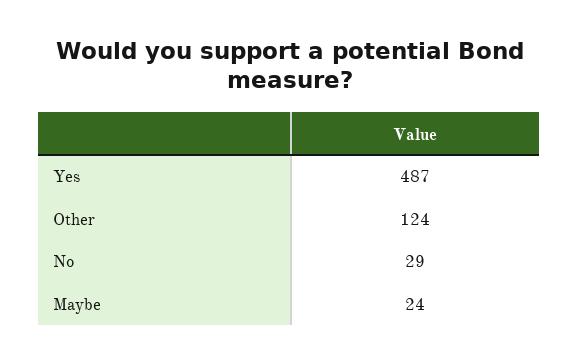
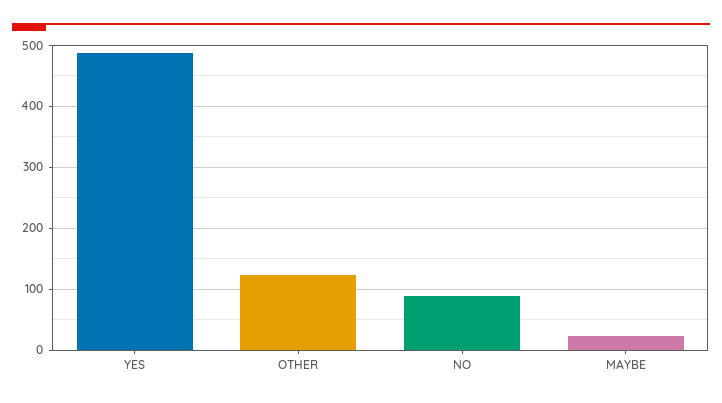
  {
    "Yes": 487,
    "Other": 124,
-   "No": 29,
+   "No": 90,
    "Maybe": 24
  }

